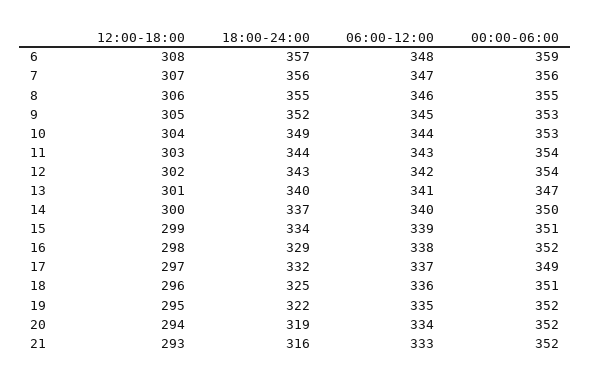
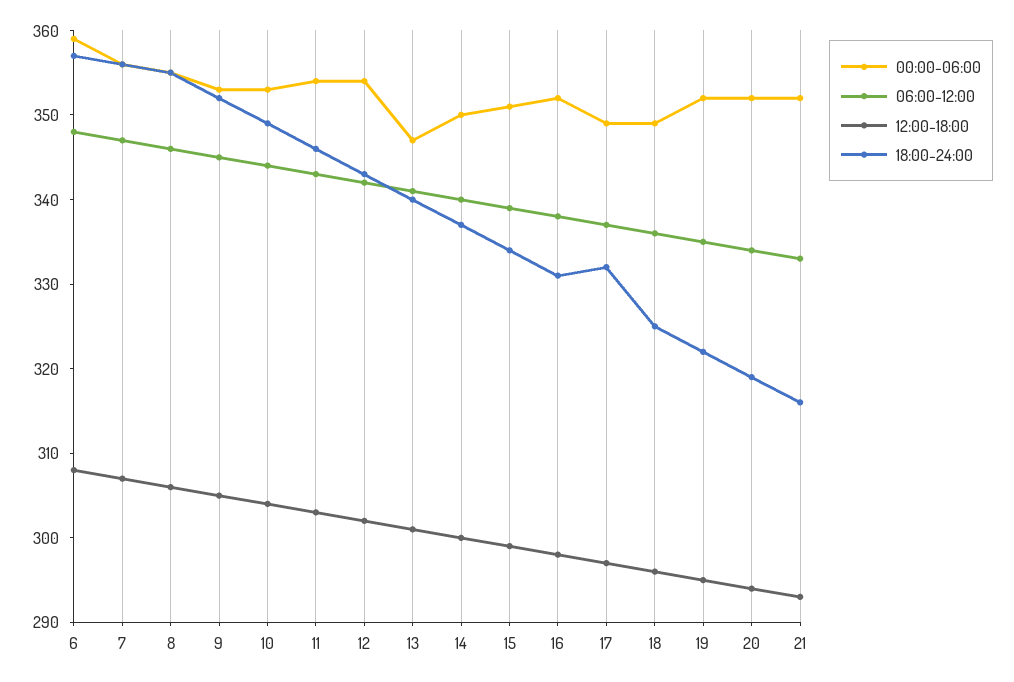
  {
    "12:00-18:00": {
      "6": 308,
      "7": 307,
      "8": 306,
      "9": 305,
      "10": 304,
      "11": 303,
      "12": 302,
      "13": 301,
      "14": 300,
      "15": 299,
      "16": 298,
      "17": 297,
      "18": 296,
      "19": 295,
      "20": 294,
      "21": 293
    },
    "18:00-24:00": {
      "6": 357,
      "7": 356,
      "8": 355,
      "9": 352,
      "10": 349,
-     "11": 344,
+     "11": 346,
      "12": 343,
      "13": 340,
      "14": 337,
      "15": 334,
-     "16": 329,
+     "16": 331,
      "17": 332,
      "18": 325,
      "19": 322,
      "20": 319,
      "21": 316
    },
    "06:00-12:00": {
      "6": 348,
      "7": 347,
      "8": 346,
      "9": 345,
      "10": 344,
      "11": 343,
      "12": 342,
      "13": 341,
      "14": 340,
      "15": 339,
      "16": 338,
      "17": 337,
      "18": 336,
      "19": 335,
      "20": 334,
      "21": 333
    },
    "00:00-06:00": {
      "6": 359,
      "7": 356,
      "8": 355,
      "9": 353,
      "10": 353,
      "11": 354,
      "12": 354,
      "13": 347,
      "14": 350,
      "15": 351,
      "16": 352,
      "17": 349,
-     "18": 351,
+     "18": 349,
      "19": 352,
      "20": 352,
      "21": 352
    }
  }

